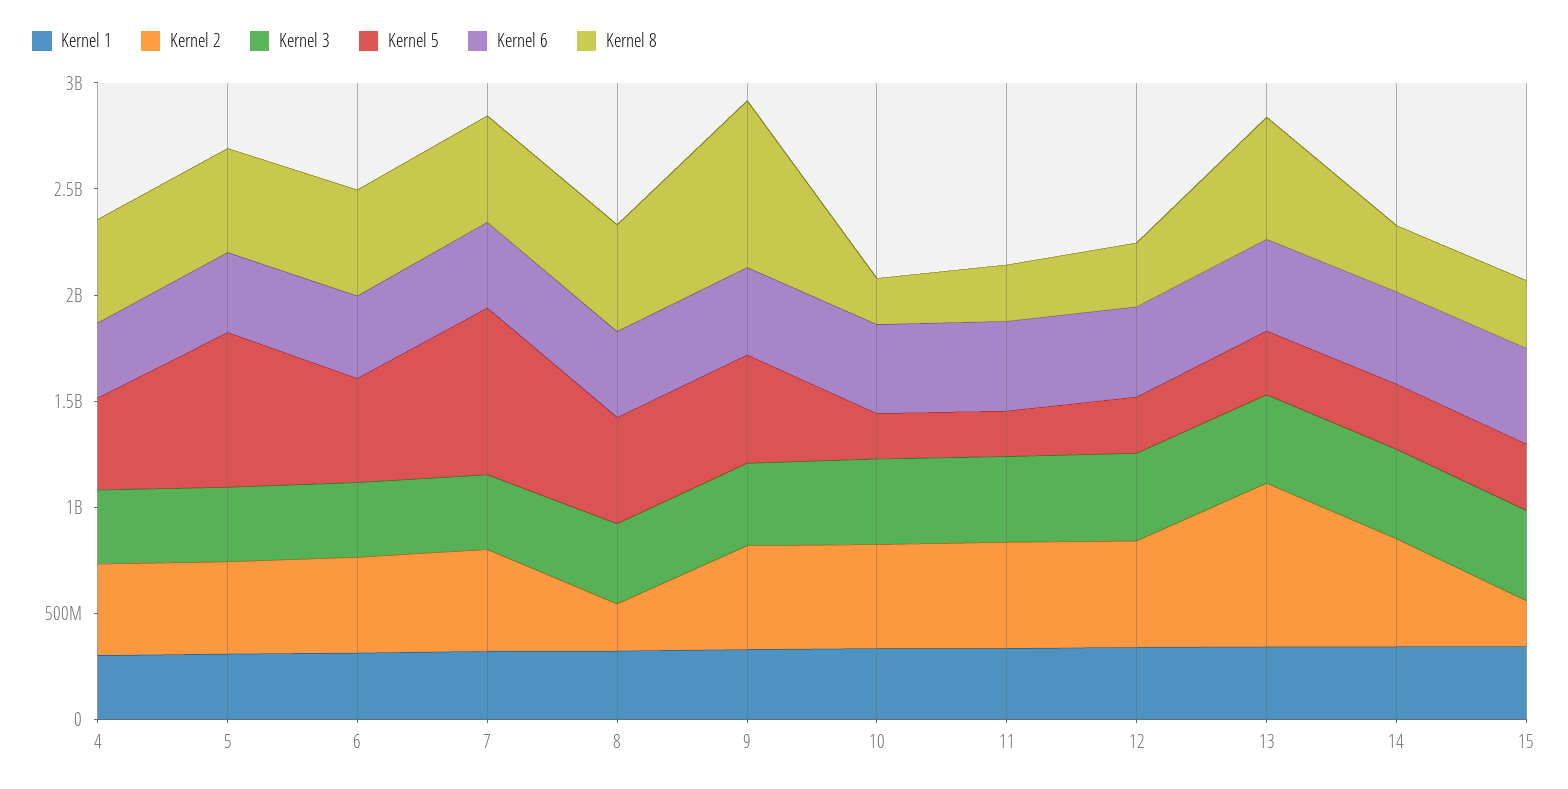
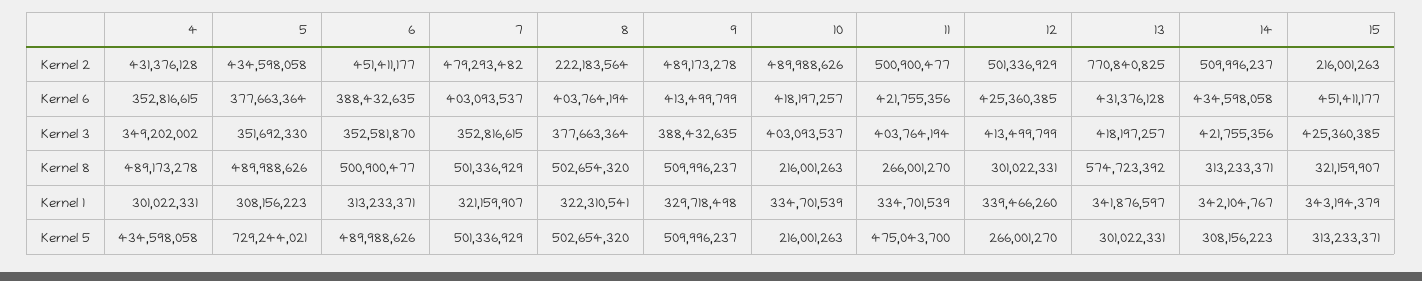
  {
    "Kernel 1": {
      "4": 301022331,
      "5": 308156223,
      "6": 313233371,
      "7": 321159907,
      "8": 322310541,
      "9": 329718498,
      "10": 334701539,
      "11": 334701539,
      "12": 339466260,
      "13": 341876597,
      "14": 342104767,
      "15": 343194379
    },
    "Kernel 2": {
      "4": 431376128,
      "5": 434598058,
      "6": 451411177,
      "7": 479293482,
      "8": 222183564,
      "9": 489173278,
      "10": 489988626,
      "11": 500900477,
      "12": 501336929,
      "13": 770840825,
      "14": 509996237,
      "15": 216001263
    },
    "Kernel 3": {
      "4": 349202002,
      "5": 351692330,
      "6": 352581870,
      "7": 352816615,
      "8": 377663364,
      "9": 388432635,
      "10": 403093537,
      "11": 403764194,
      "12": 413499799,
      "13": 418197257,
      "14": 421755356,
      "15": 425360385
    },
    "Kernel 5": {
      "4": 434598058,
      "5": 729244021,
      "6": 489988626,
-     "7": 800000000,
+     "7": 501336929,
      "8": 502654320,
      "9": 509996237,
      "10": 216001263,
-     "11": 200000000,
+     "11": 475043700,
      "12": 266001270,
      "13": 301022331,
      "14": 308156223,
      "15": 313233371
    },
    "Kernel 6": {
      "4": 352816615,
      "5": 377663364,
      "6": 388432635,
      "7": 403093537,
      "8": 403764194,
      "9": 413499799,
      "10": 418197257,
      "11": 421755356,
      "12": 425360385,
      "13": 431376128,
      "14": 434598058,
      "15": 451411177
    },
    "Kernel 8": {
      "4": 489173278,
      "5": 489988626,
      "6": 500900477,
      "7": 501336929,
      "8": 502654320,
-     "9": 800000000,
+     "9": 509996237,
      "10": 216001263,
      "11": 266001270,
      "12": 301022331,
      "13": 574723392,
      "14": 313233371,
      "15": 321159907
    }
  }

